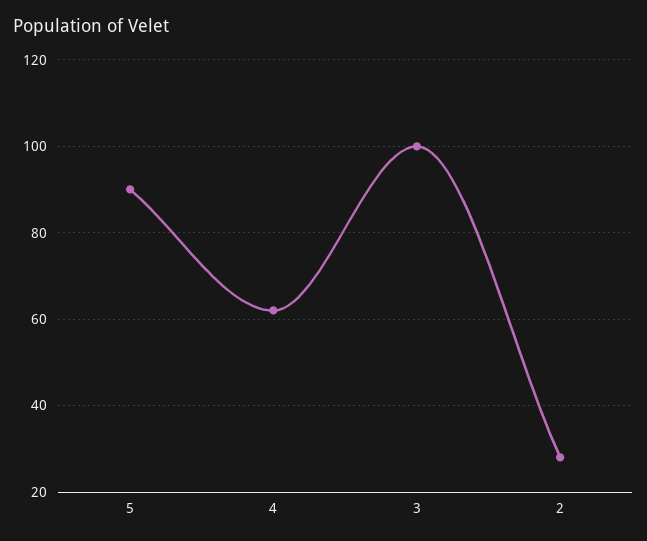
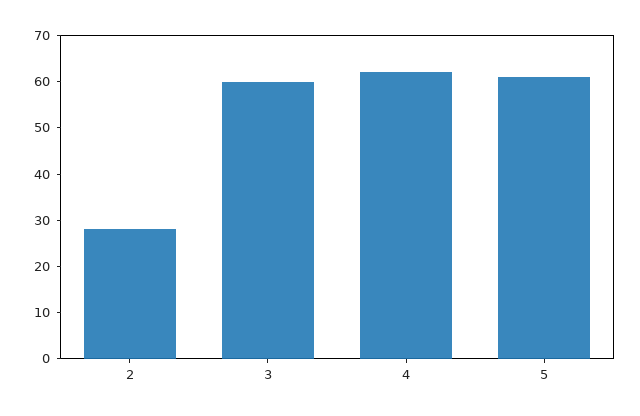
  {
-   "5": 90,
+   "5": 60,
    "4": 60,
-   "3": 100,
+   "3": 60,
    "2": 30
  }

